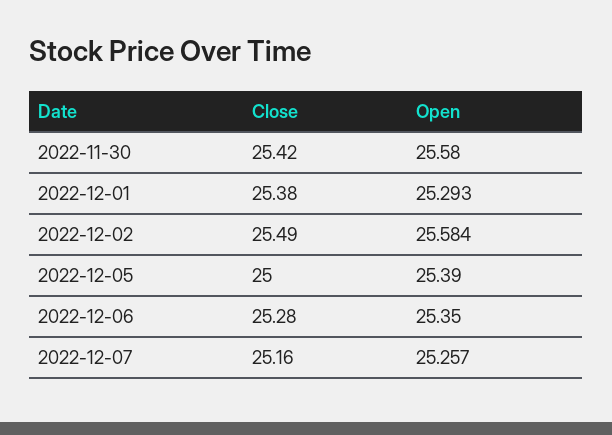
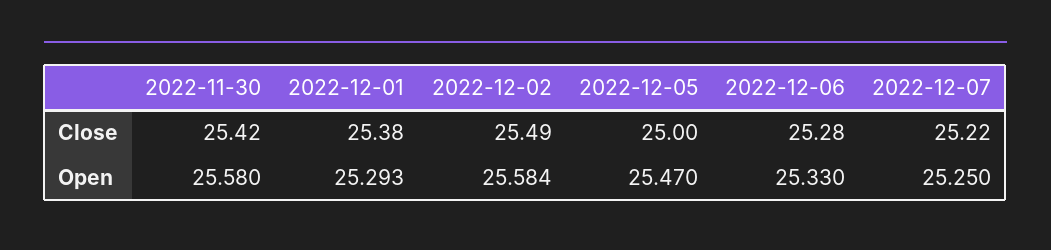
  {
    "Close": {
      "2022-11-30": 25.42,
      "2022-12-01": 25.38,
      "2022-12-02": 25.49,
      "2022-12-05": 25,
      "2022-12-06": 25.28,
-     "2022-12-07": 25.16
+     "2022-12-07": 25.22
    },
    "Open": {
      "2022-11-30": 25.58,
      "2022-12-01": 25.293,
      "2022-12-02": 25.584,
-     "2022-12-05": 25.39,
+     "2022-12-05": 25.47,
-     "2022-12-06": 25.35,
+     "2022-12-06": 25.33,
-     "2022-12-07": 25.257
+     "2022-12-07": 25.25
    }
  }

